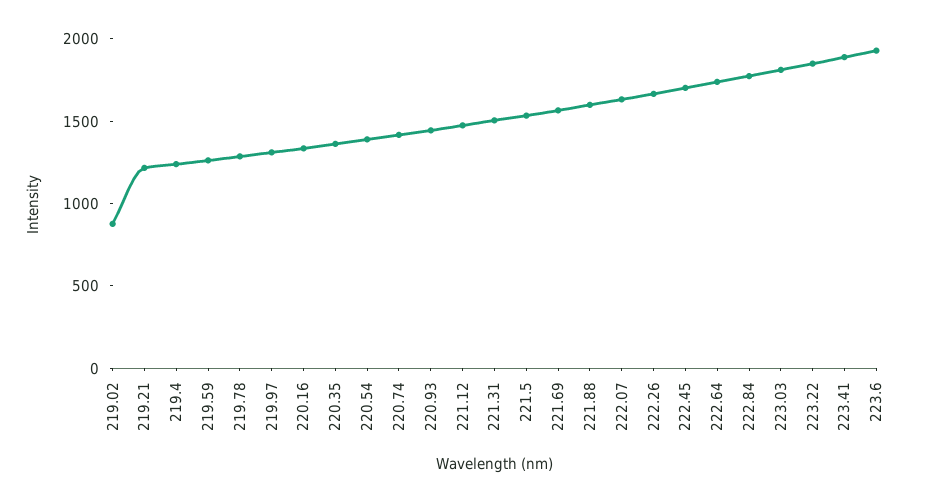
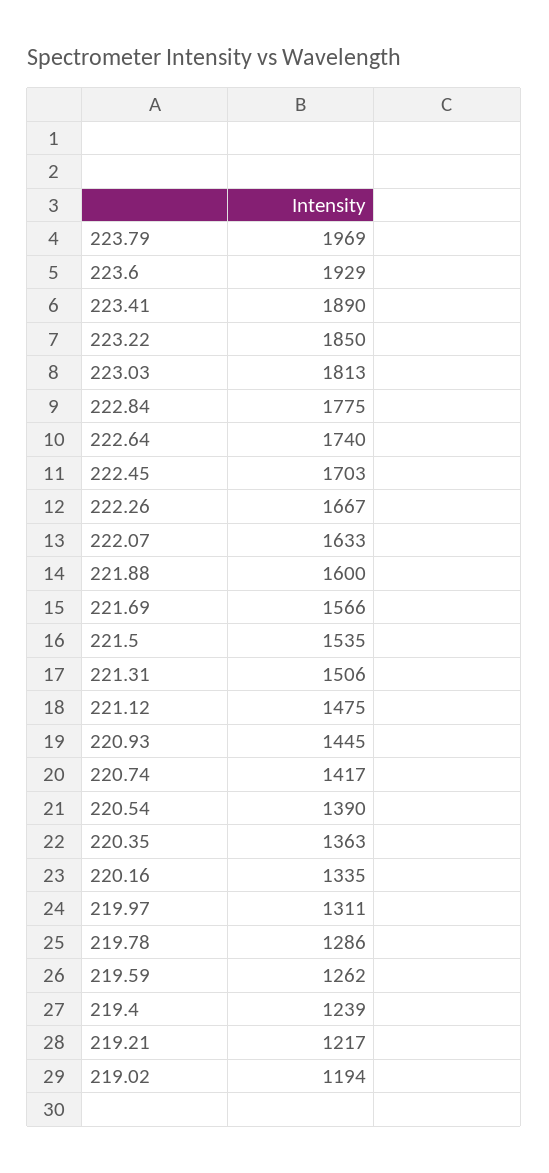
  {
-   "219.02": 900,
+   "219.02": 1194,
    "219.21": 1217,
    "219.4": 1239,
    "219.59": 1262,
    "219.78": 1286,
    "219.97": 1311,
    "220.16": 1335,
    "220.35": 1363,
    "220.54": 1390,
    "220.74": 1417,
    "220.93": 1445,
    "221.12": 1475,
    "221.31": 1506,
    "221.5": 1535,
    "221.69": 1566,
    "221.88": 1600,
    "222.07": 1633,
    "222.26": 1667,
    "222.45": 1703,
    "222.64": 1740,
    "222.84": 1775,
    "223.03": 1813,
    "223.22": 1850,
    "223.41": 1890,
-   "223.6": 1929
+   "223.6": 1929,
+   "223.79": 1969
  }

